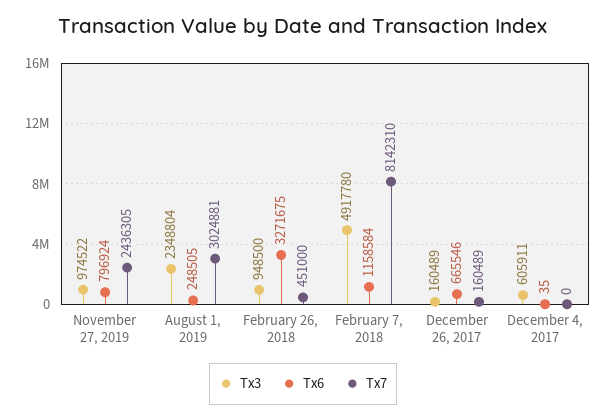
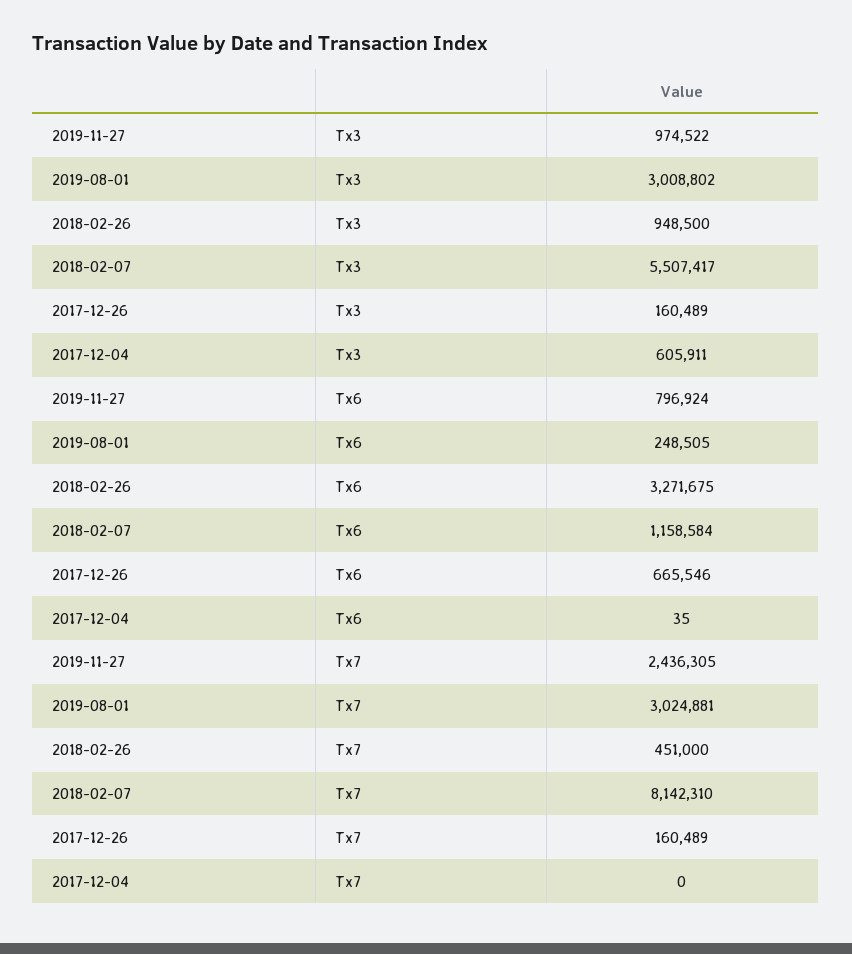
  {
    "Tx3": {
      "November 27, 2019": 974522,
-     "August 1, 2019": 2348804,
+     "August 1, 2019": 3008802,
      "February 26, 2018": 948500,
-     "February 7, 2018": 4917780,
+     "February 7, 2018": 5507417,
      "December 26, 2017": 160489,
      "December 4, 2017": 605911
    },
    "Tx6": {
      "November 27, 2019": 796924,
      "August 1, 2019": 248505,
      "February 26, 2018": 3271675,
      "February 7, 2018": 1158584,
      "December 26, 2017": 665546,
      "December 4, 2017": 35
    },
    "Tx7": {
      "November 27, 2019": 2436305,
      "August 1, 2019": 3024881,
      "February 26, 2018": 451000,
      "February 7, 2018": 8142310,
      "December 26, 2017": 160489,
      "December 4, 2017": 0
    }
  }

